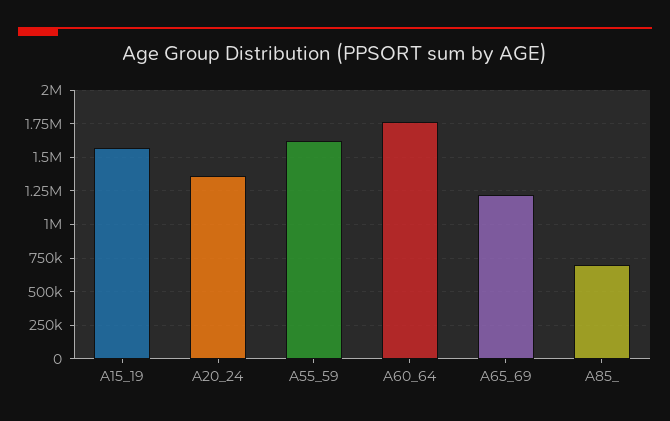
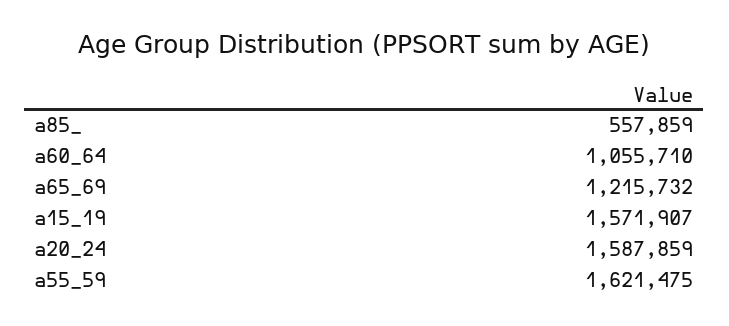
  {
    "A15_19": 1571907,
-   "A20_24": 1350000,
+   "A20_24": 1587859,
    "A55_59": 1621475,
-   "A60_64": 1750000,
+   "A60_64": 1055710,
    "A65_69": 1215732,
-   "A85_": 700000
+   "A85_": 557859
  }

